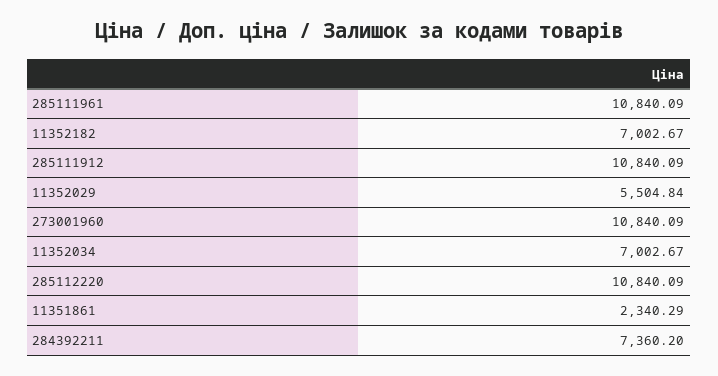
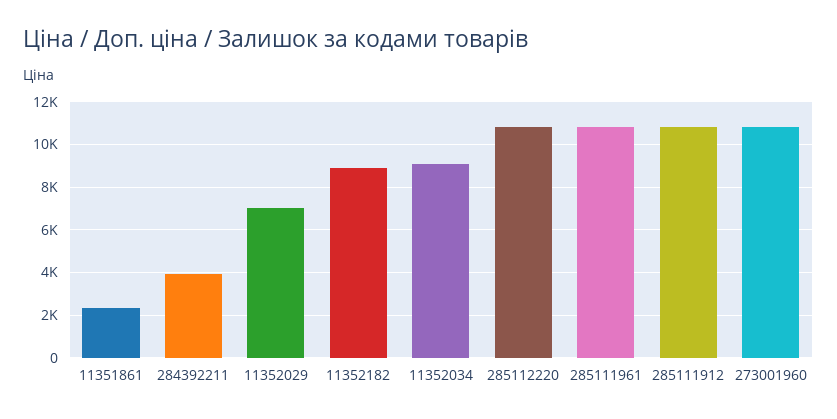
  {
    "285111961": 10840.09,
-   "11352182": 7002.67,
+   "11352182": 9000,
    "285111912": 10840.09,
-   "11352029": 5504.84,
+   "11352029": 7000,
    "273001960": 10840.09,
-   "11352034": 7002.67,
+   "11352034": 9000,
    "285112220": 10840.09,
    "11351861": 2340.29,
-   "284392211": 7360.2
+   "284392211": 4000
  }

